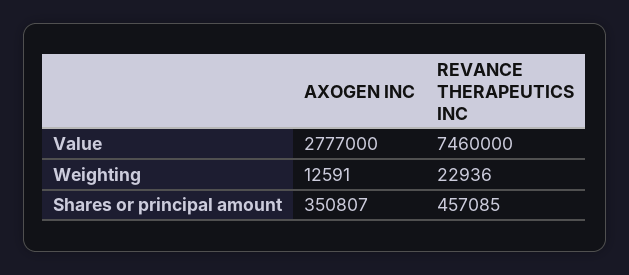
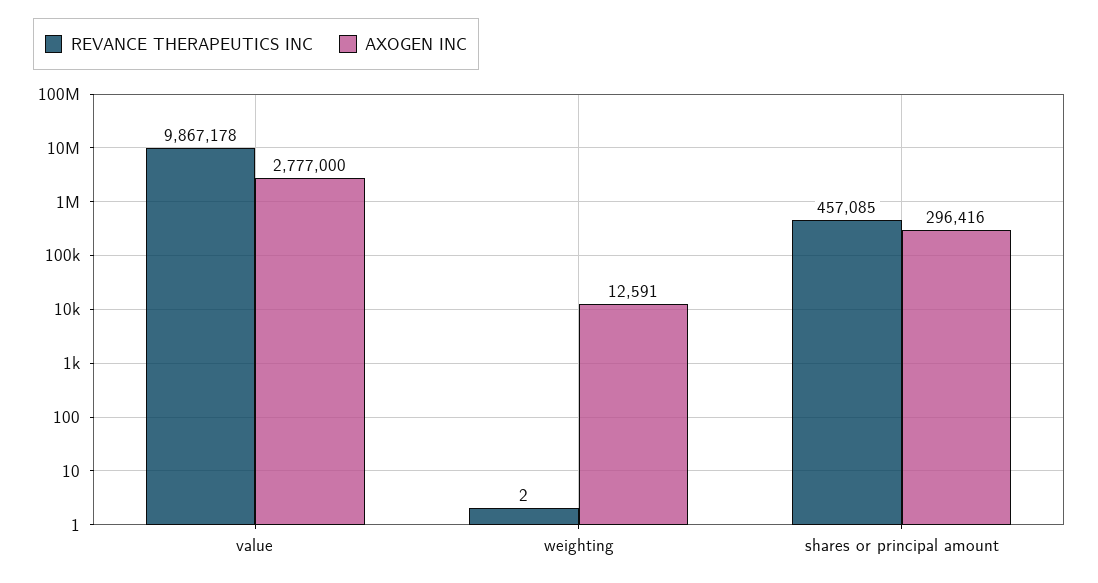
  {
    "AXOGEN INC": {
      "Value": 2777000,
      "Weighting": 12591,
-     "Shares or principal amount": 350807
+     "Shares or principal amount": 296416
    },
    "REVANCE THERAPEUTICS INC": {
-     "Value": 7460000,
+     "Value": 9867178,
-     "Weighting": 22936,
+     "Weighting": 2,
      "Shares or principal amount": 457085
    }
  }

